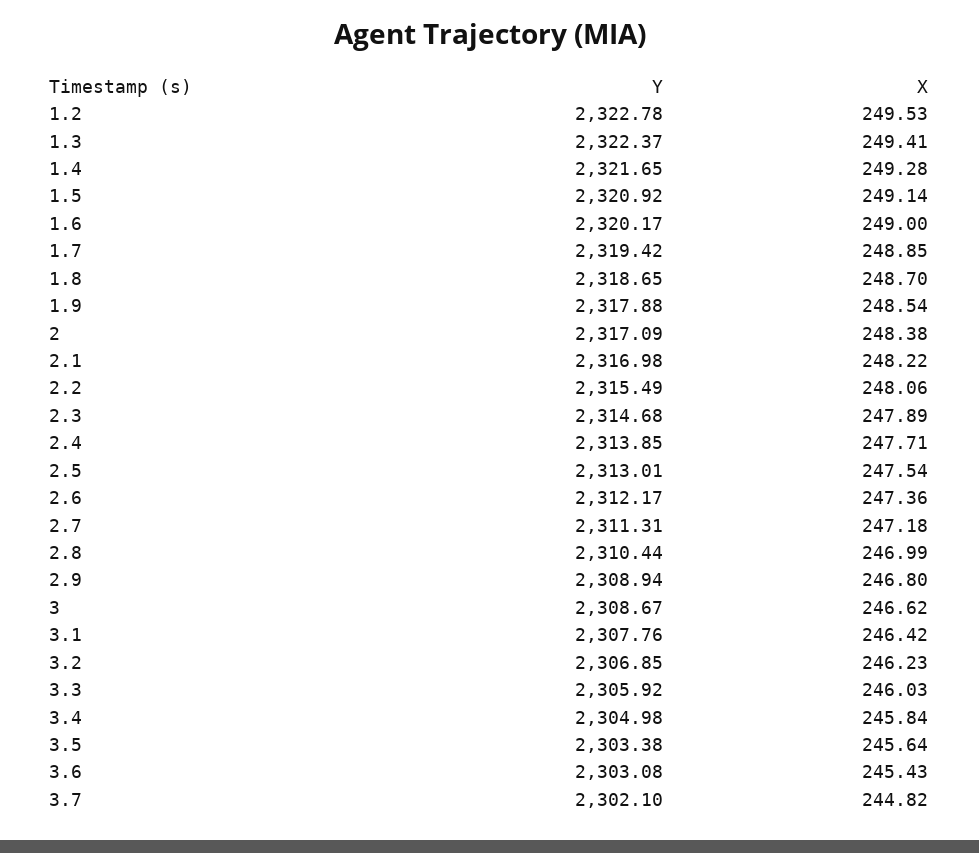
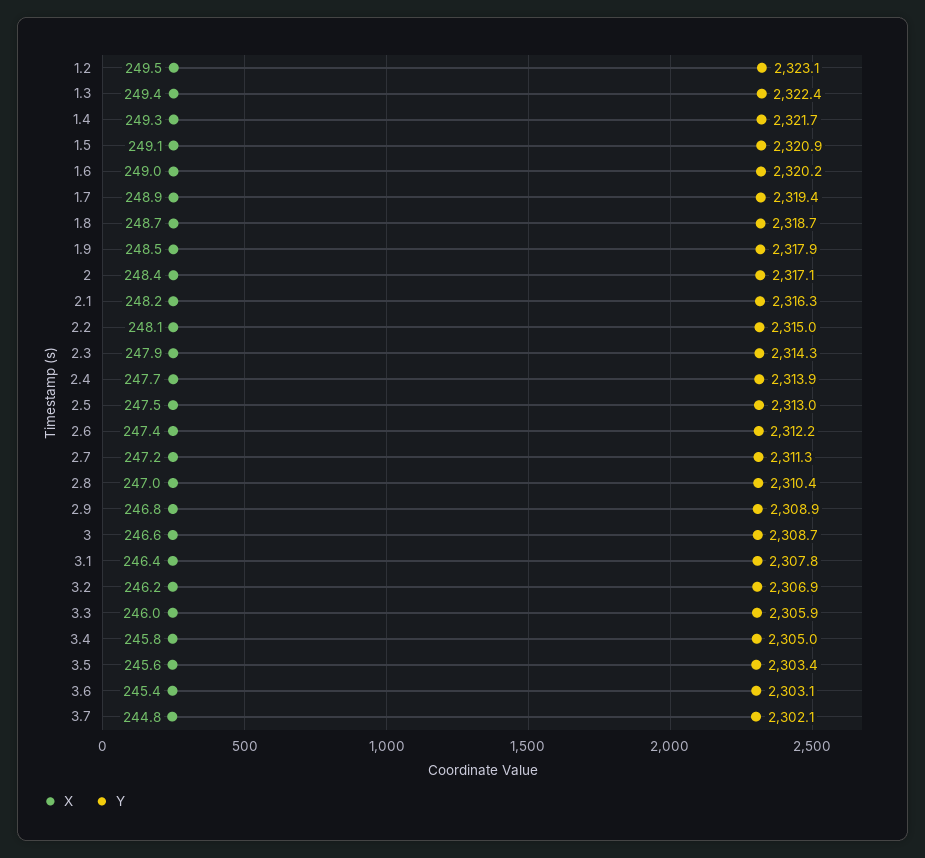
  {
    "Y": {
-     "1.2": 2322.78,
+     "1.2": 2323.1,
      "1.3": 2322.37,
      "1.4": 2321.65,
      "1.5": 2320.92,
      "1.6": 2320.17,
      "1.7": 2319.42,
      "1.8": 2318.65,
      "1.9": 2317.88,
      "2": 2317.09,
-     "2.1": 2316.98,
+     "2.1": 2316.3,
-     "2.2": 2315.49,
+     "2.2": 2315,
-     "2.3": 2314.68,
+     "2.3": 2314.3,
      "2.4": 2313.85,
      "2.5": 2313.01,
      "2.6": 2312.17,
      "2.7": 2311.31,
      "2.8": 2310.44,
      "2.9": 2308.94,
      "3": 2308.67,
      "3.1": 2307.76,
      "3.2": 2306.85,
      "3.3": 2305.92,
      "3.4": 2304.98,
      "3.5": 2303.38,
      "3.6": 2303.08,
      "3.7": 2302.1
    },
    "X": {
      "1.2": 249.53,
      "1.3": 249.41,
      "1.4": 249.28,
      "1.5": 249.14,
      "1.6": 249,
      "1.7": 248.85,
      "1.8": 248.7,
      "1.9": 248.54,
      "2": 248.38,
      "2.1": 248.22,
      "2.2": 248.06,
      "2.3": 247.89,
      "2.4": 247.71,
      "2.5": 247.54,
      "2.6": 247.36,
      "2.7": 247.18,
      "2.8": 246.99,
      "2.9": 246.8,
      "3": 246.62,
      "3.1": 246.42,
      "3.2": 246.23,
      "3.3": 246.03,
      "3.4": 245.84,
      "3.5": 245.64,
      "3.6": 245.43,
      "3.7": 244.82
    }
  }

